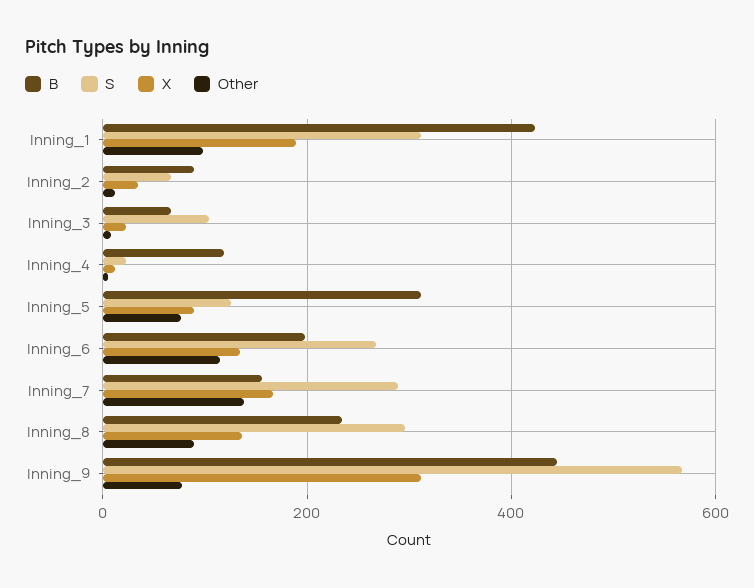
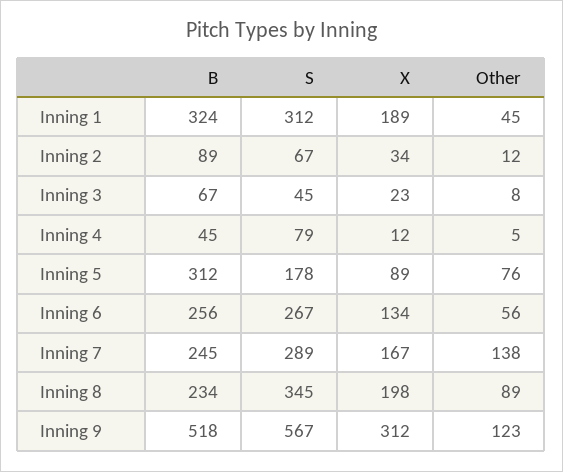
  {
    "B": {
-     "Inning_1": 420,
+     "Inning_1": 324,
      "Inning_2": 89,
      "Inning_3": 67,
-     "Inning_4": 120,
+     "Inning_4": 45,
      "Inning_5": 312,
-     "Inning_6": 200,
+     "Inning_6": 256,
-     "Inning_7": 160,
+     "Inning_7": 245,
      "Inning_8": 234,
-     "Inning_9": 440
+     "Inning_9": 518
    },
    "S": {
      "Inning_1": 312,
      "Inning_2": 67,
-     "Inning_3": 100,
+     "Inning_3": 45,
-     "Inning_4": 20,
+     "Inning_4": 79,
-     "Inning_5": 120,
+     "Inning_5": 178,
      "Inning_6": 267,
      "Inning_7": 289,
-     "Inning_8": 300,
+     "Inning_8": 345,
      "Inning_9": 567
    },
    "X": {
      "Inning_1": 189,
      "Inning_2": 34,
      "Inning_3": 23,
      "Inning_4": 12,
      "Inning_5": 89,
      "Inning_6": 134,
      "Inning_7": 167,
-     "Inning_8": 140,
+     "Inning_8": 198,
      "Inning_9": 312
    },
    "Other": {
-     "Inning_1": 100,
+     "Inning_1": 45,
      "Inning_2": 12,
      "Inning_3": 8,
      "Inning_4": 5,
      "Inning_5": 76,
-     "Inning_6": 120,
+     "Inning_6": 56,
      "Inning_7": 138,
      "Inning_8": 89,
-     "Inning_9": 80
+     "Inning_9": 123
    }
  }

